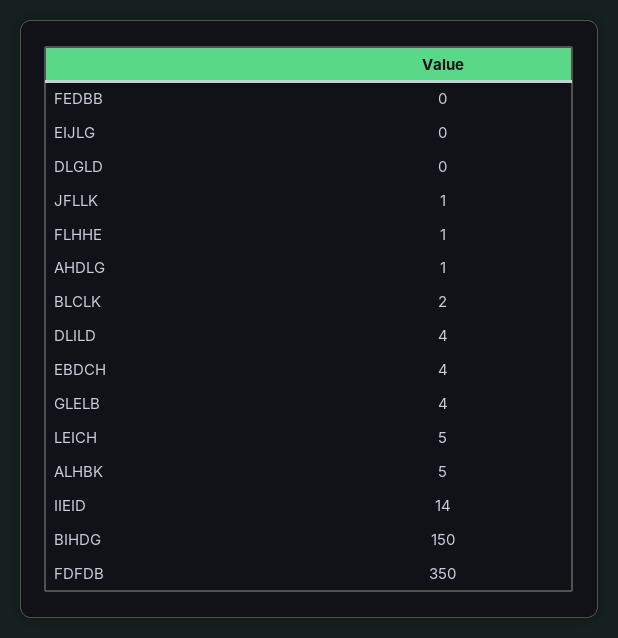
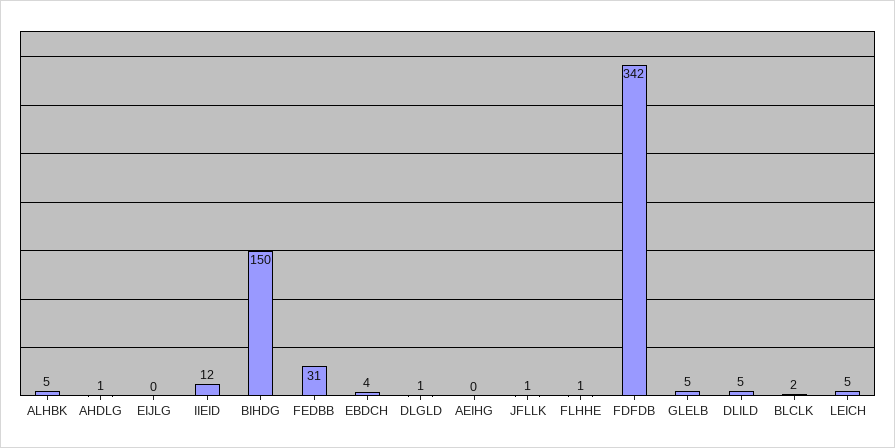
  {
-   "FEDBB": 0,
+   "FEDBB": 31,
    "EIJLG": 0,
-   "DLGLD": 0,
+   "DLGLD": 1,
    "JFLLK": 1,
    "FLHHE": 1,
    "AHDLG": 1,
    "BLCLK": 2,
-   "DLILD": 4,
+   "DLILD": 5,
    "EBDCH": 4,
-   "GLELB": 4,
+   "GLELB": 5,
    "LEICH": 5,
    "ALHBK": 5,
-   "IIEID": 14,
+   "IIEID": 12,
    "BIHDG": 150,
-   "FDFDB": 350
+   "FDFDB": 342,
+   "AEIHG": 0
  }

